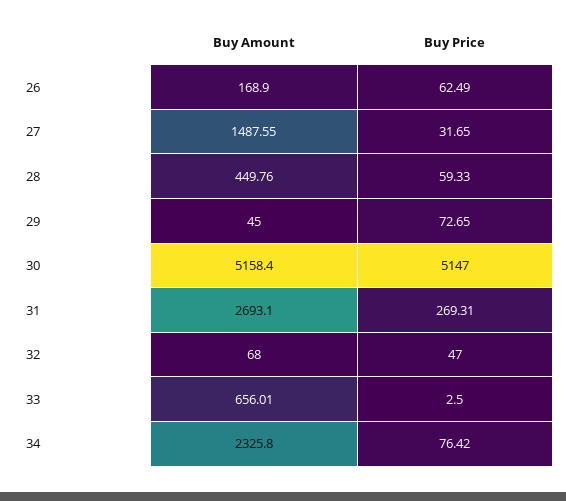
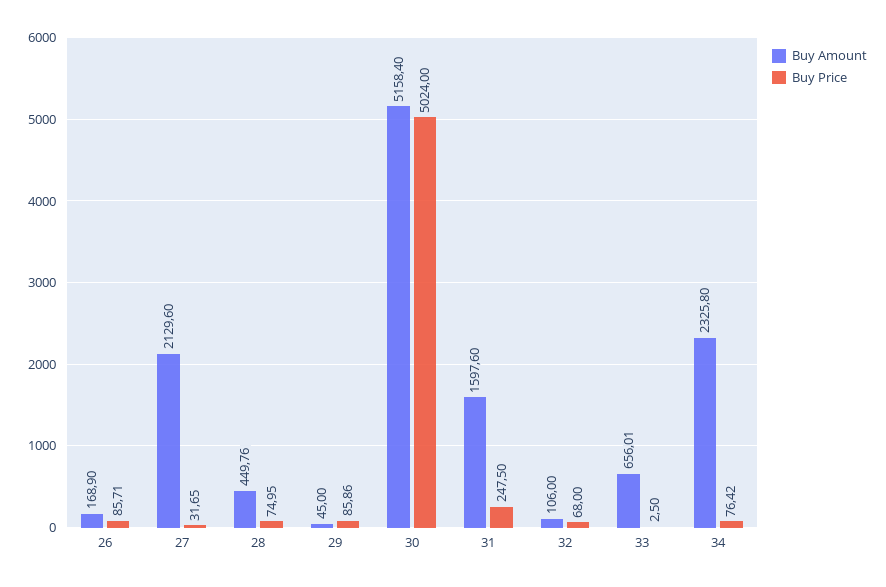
  {
    "Buy Amount": {
      "26": 168.9,
-     "27": 1487.55,
+     "27": 2129.6,
      "28": 449.76,
      "29": 45,
      "30": 5158.4,
-     "31": 2693.1,
+     "31": 1597.6,
-     "32": 68,
+     "32": 106,
      "33": 656.01,
      "34": 2325.8
    },
    "Buy Price": {
-     "26": 62.49,
+     "26": 85.71,
      "27": 31.65,
-     "28": 59.33,
+     "28": 74.95,
-     "29": 72.65,
+     "29": 85.86,
-     "30": 5147,
+     "30": 5024,
-     "31": 269.31,
+     "31": 247.5,
-     "32": 47,
+     "32": 68,
      "33": 2.5,
      "34": 76.42
    }
  }

